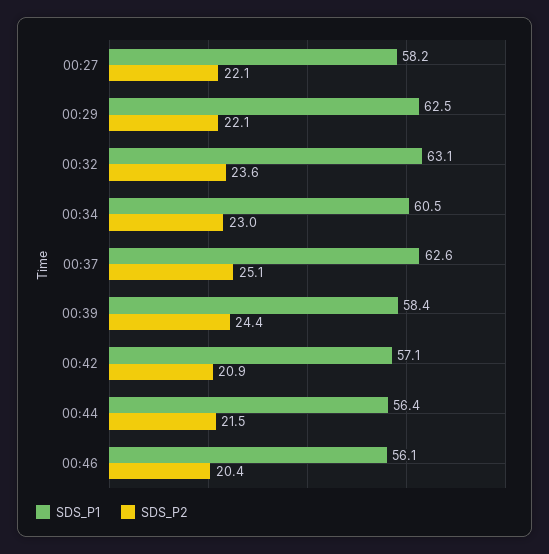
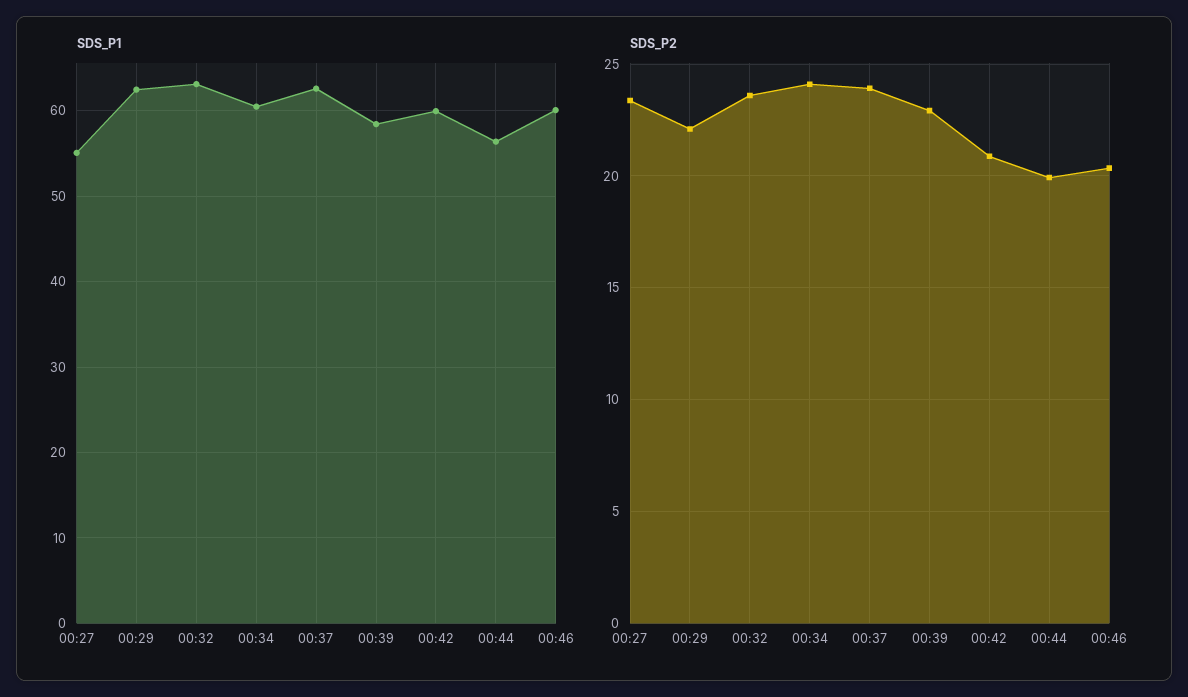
  {
    "SDS_P1": {
-     "00:27": 58.2,
+     "00:27": 55,
      "00:29": 62.5,
      "00:32": 63.1,
      "00:34": 60.5,
      "00:37": 62.6,
      "00:39": 58.4,
-     "00:42": 57.1,
+     "00:42": 60,
      "00:44": 56.4,
-     "00:46": 56.1
+     "00:46": 60
    },
    "SDS_P2": {
-     "00:27": 22.1,
+     "00:27": 23.5,
      "00:29": 22.1,
      "00:32": 23.6,
-     "00:34": 23,
+     "00:34": 24,
-     "00:37": 25.1,
+     "00:37": 24,
-     "00:39": 24.4,
+     "00:39": 23,
      "00:42": 20.9,
-     "00:44": 21.5,
+     "00:44": 20,
      "00:46": 20.4
    }
  }

